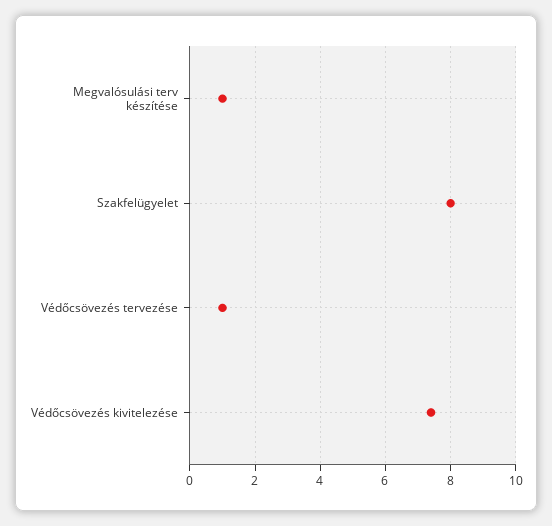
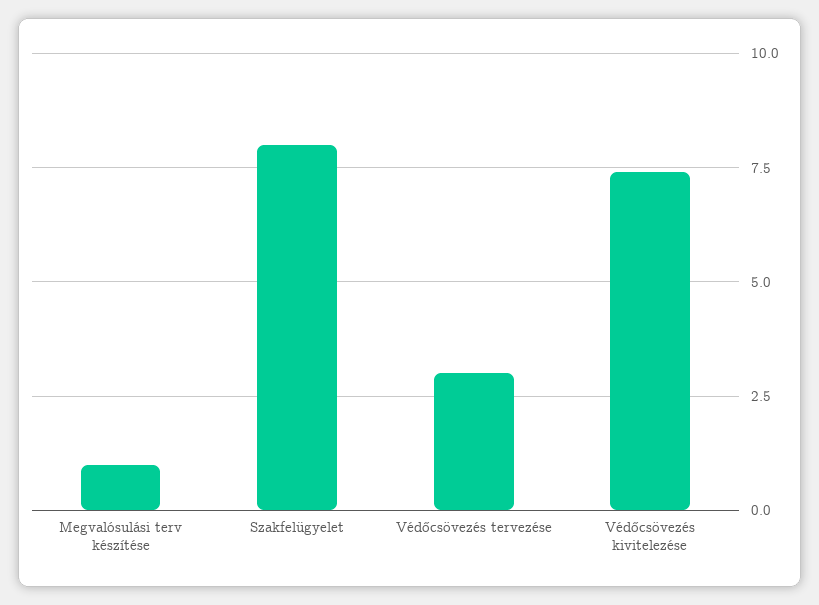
  {
    "Megvalósulási terv készítése": 1,
    "Szakfelügyelet": 8,
-   "Védőcsövezés tervezése": 1,
+   "Védőcsövezés tervezése": 3,
    "Védőcsövezés kivitelezése": 7.5
  }

